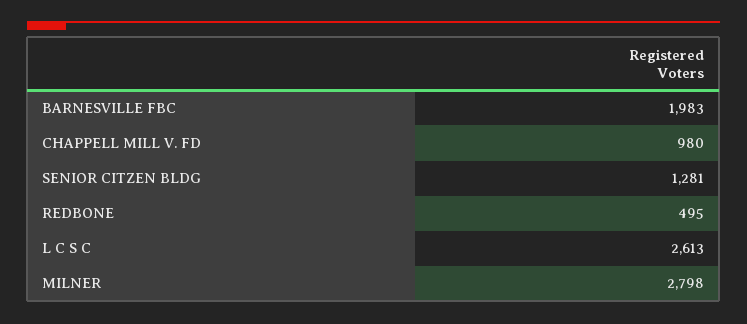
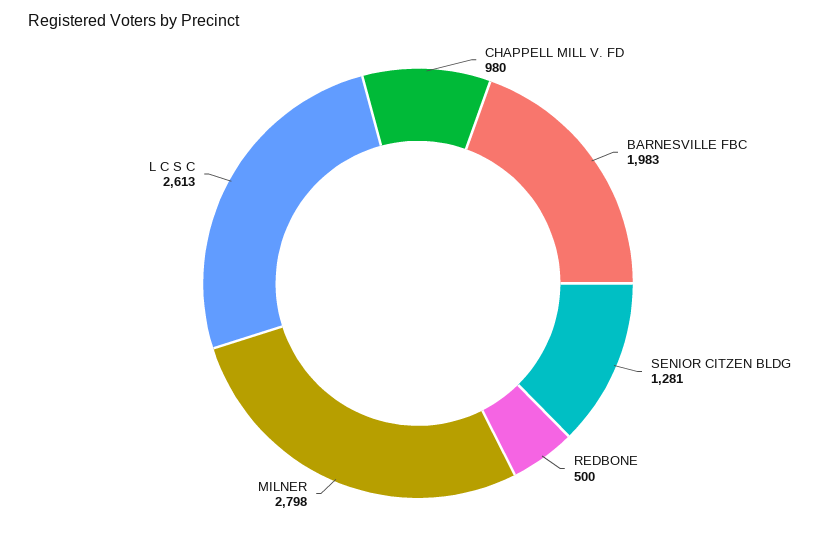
  {
    "BARNESVILLE FBC": 1983,
    "CHAPPELL MILL V. FD": 980,
    "SENIOR CITZEN BLDG": 1281,
-   "REDBONE": 495,
+   "REDBONE": 500,
    "L C S C": 2613,
    "MILNER": 2798
  }

